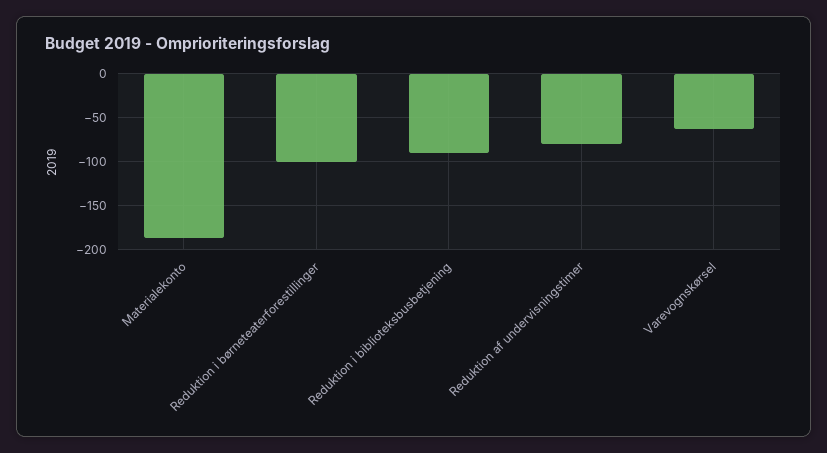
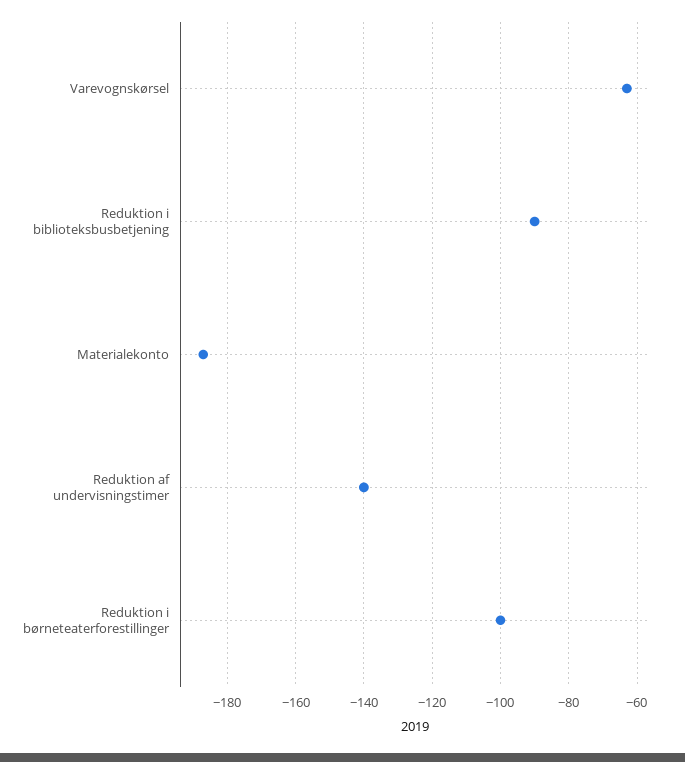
  {
    "Materialekonto": -185,
    "Reduktion i børneteaterforestillinger": -100,
    "Reduktion i biblioteksbusbetjening": -90,
-   "Reduktion af undervisningstimer": -80,
+   "Reduktion af undervisningstimer": -140,
    "Varevognskørsel": -65
  }

